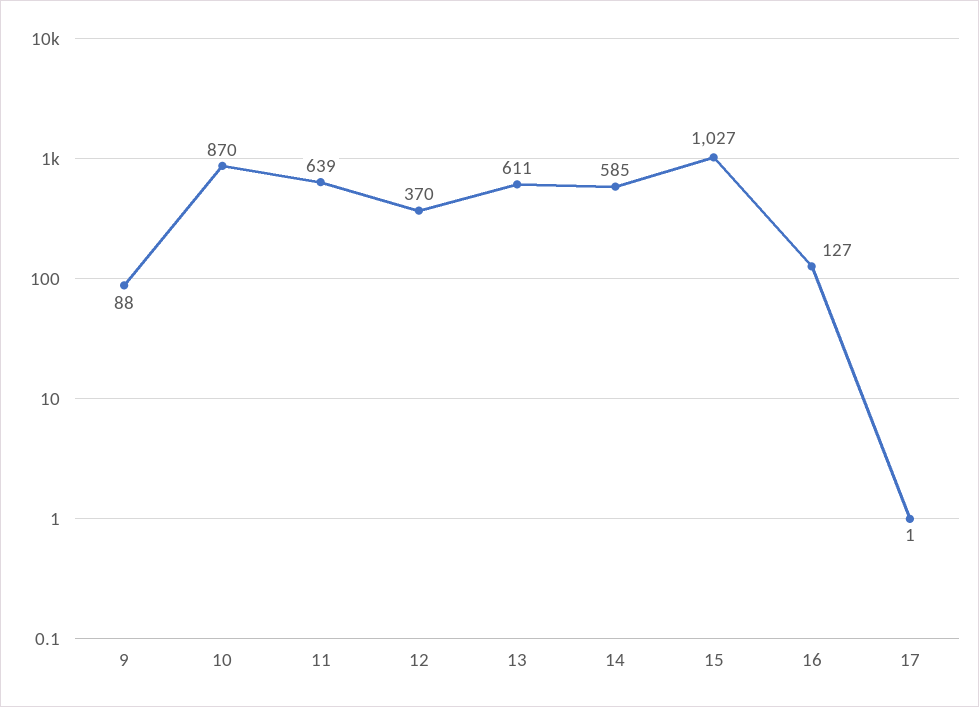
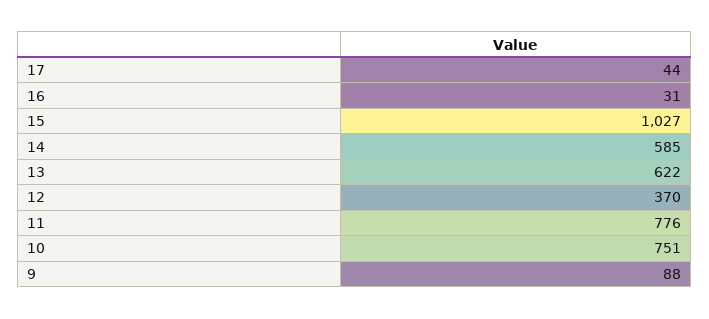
  {
    "9": 88,
-   "10": 870,
+   "10": 751,
-   "11": 639,
+   "11": 776,
    "12": 370,
-   "13": 611,
+   "13": 622,
    "14": 585,
    "15": 1027,
-   "16": 127,
+   "16": 31,
-   "17": 1
+   "17": 44
  }

